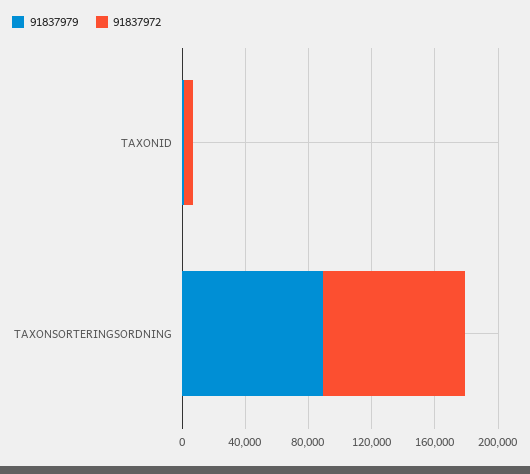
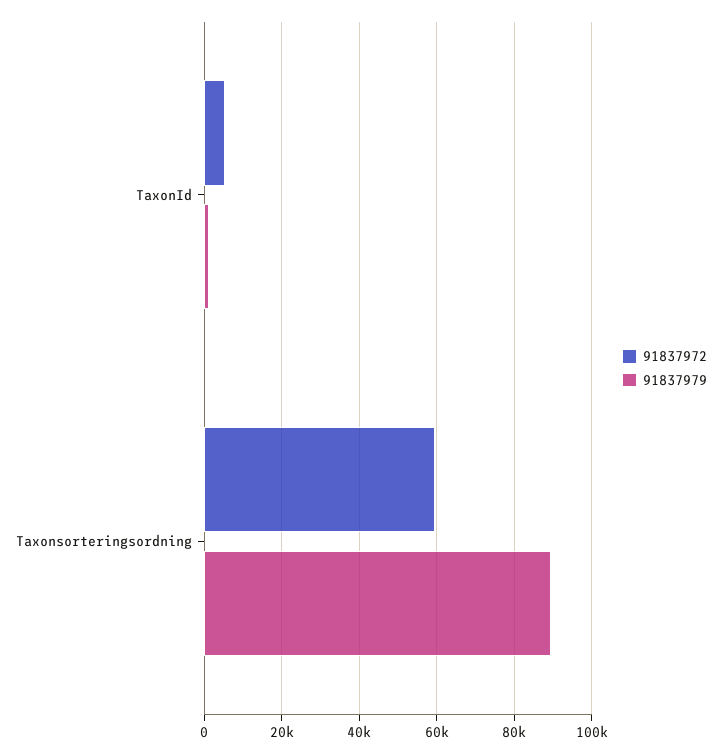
  {
    "91837979": {
      "TAXONID": 2000,
      "TAXONSORTERINGSORDNING": 90000
    },
    "91837972": {
      "TAXONID": 6000,
-     "TAXONSORTERINGSORDNING": 90000
+     "TAXONSORTERINGSORDNING": 60000
    }
  }

